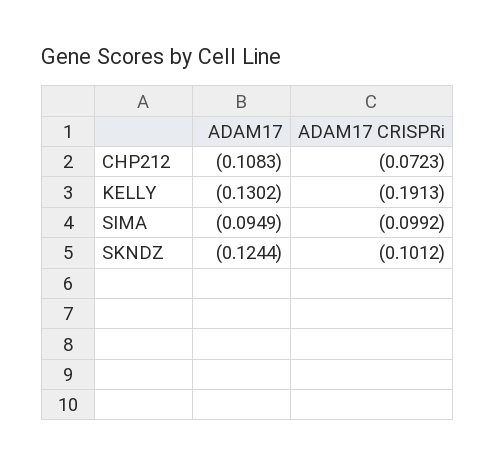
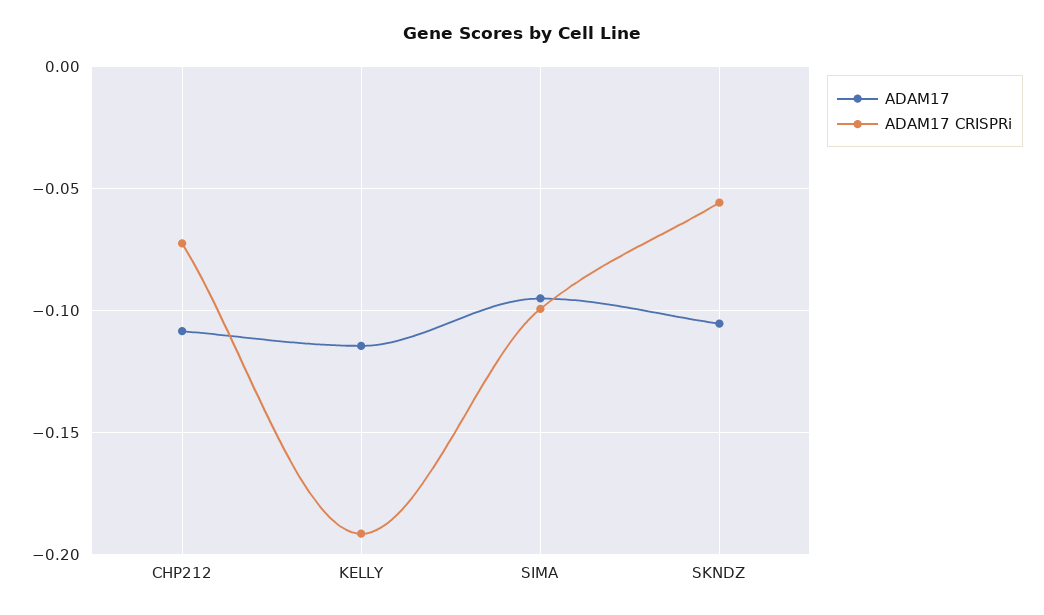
  {
    "ADAM17": {
      "CHP212": -0.1083,
-     "KELLY": -0.1302,
+     "KELLY": -0.115,
      "SIMA": -0.0949,
-     "SKNDZ": -0.1244
+     "SKNDZ": -0.105
    },
    "ADAM17 CRISPRi": {
      "CHP212": -0.0723,
      "KELLY": -0.1913,
      "SIMA": -0.0992,
-     "SKNDZ": -0.1012
+     "SKNDZ": -0.055
    }
  }

